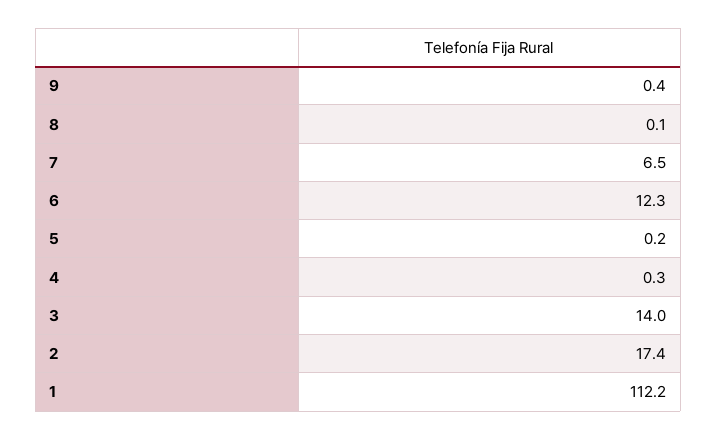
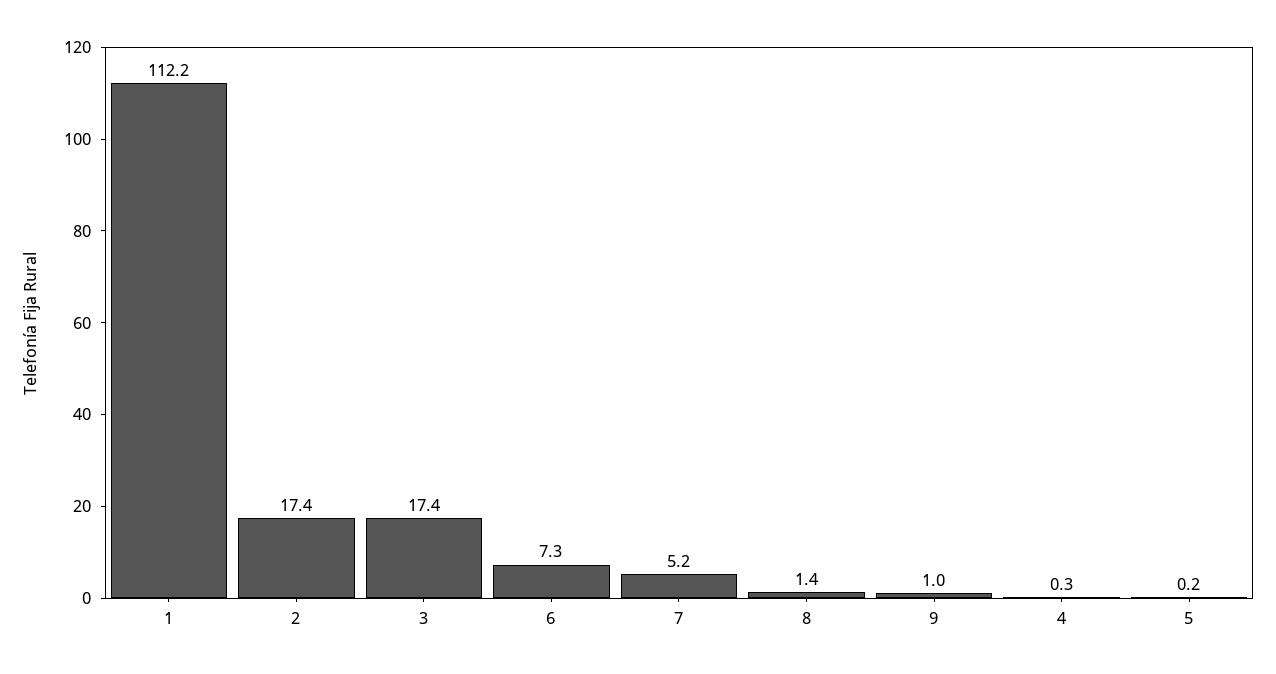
  {
-   "9": 0.4,
+   "9": 1,
-   "8": 0.1,
+   "8": 1.4,
-   "7": 6.5,
+   "7": 5.2,
-   "6": 12.3,
+   "6": 7.3,
    "5": 0.2,
    "4": 0.3,
-   "3": 14,
+   "3": 17.4,
    "2": 17.4,
    "1": 112.2
  }

